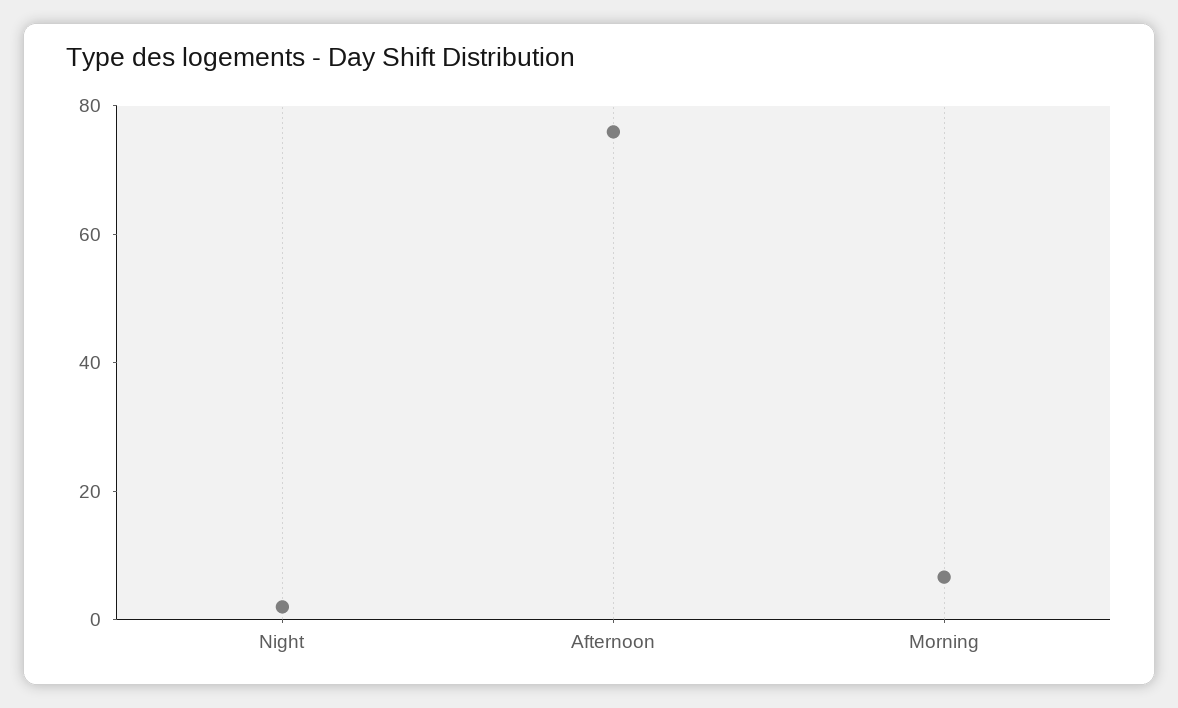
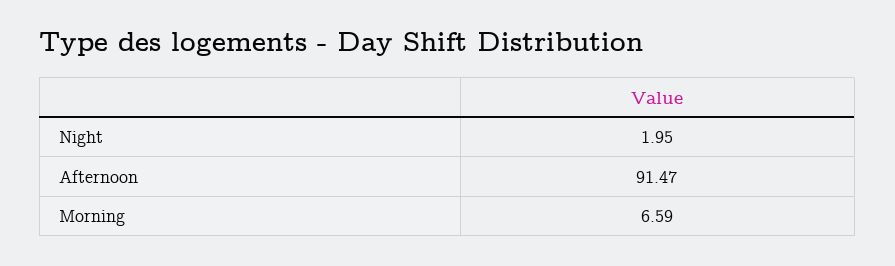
  {
    "Night": 1.95,
-   "Afternoon": 75,
+   "Afternoon": 91.47,
    "Morning": 6.59
  }

